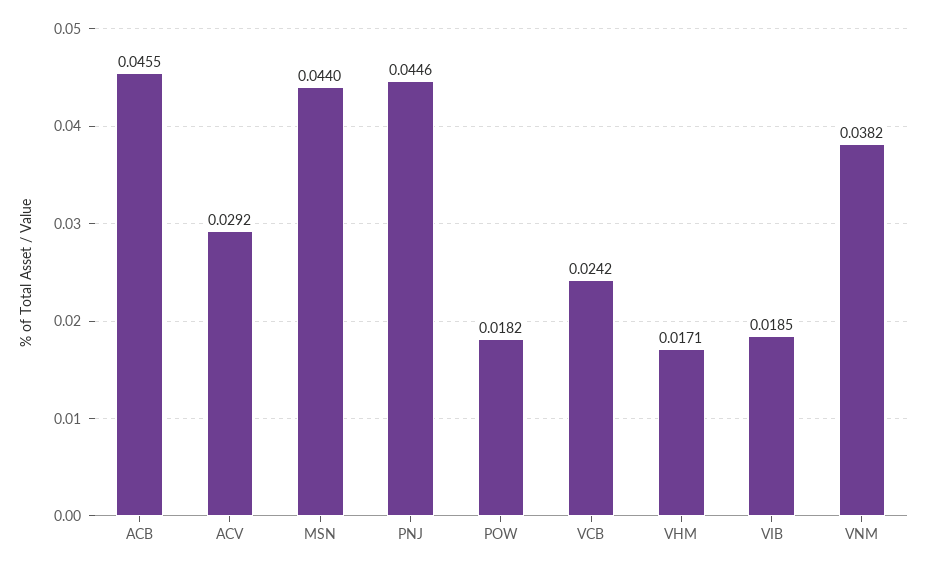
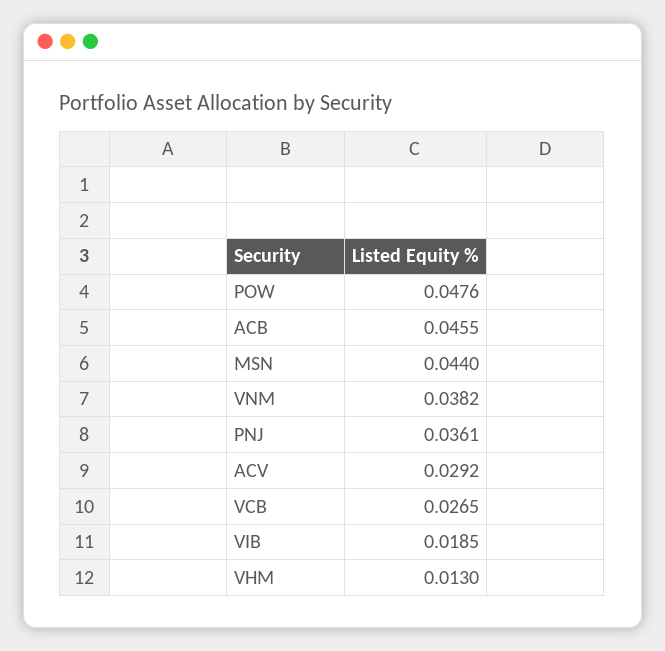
  {
    "ACB": 0.0455,
    "ACV": 0.0292,
    "MSN": 0.044,
-   "PNJ": 0.0446,
+   "PNJ": 0.0361,
-   "POW": 0.0182,
+   "POW": 0.0476,
-   "VCB": 0.0242,
+   "VCB": 0.0265,
-   "VHM": 0.0171,
+   "VHM": 0.013,
    "VIB": 0.0185,
    "VNM": 0.0382
  }

